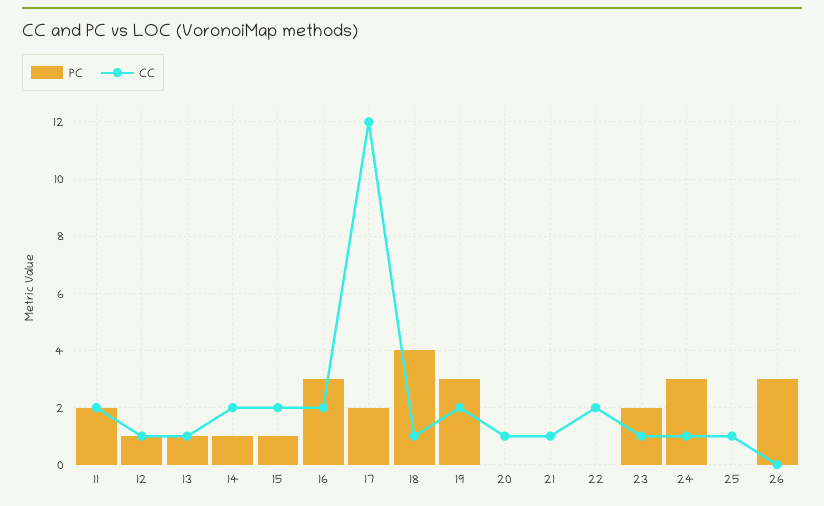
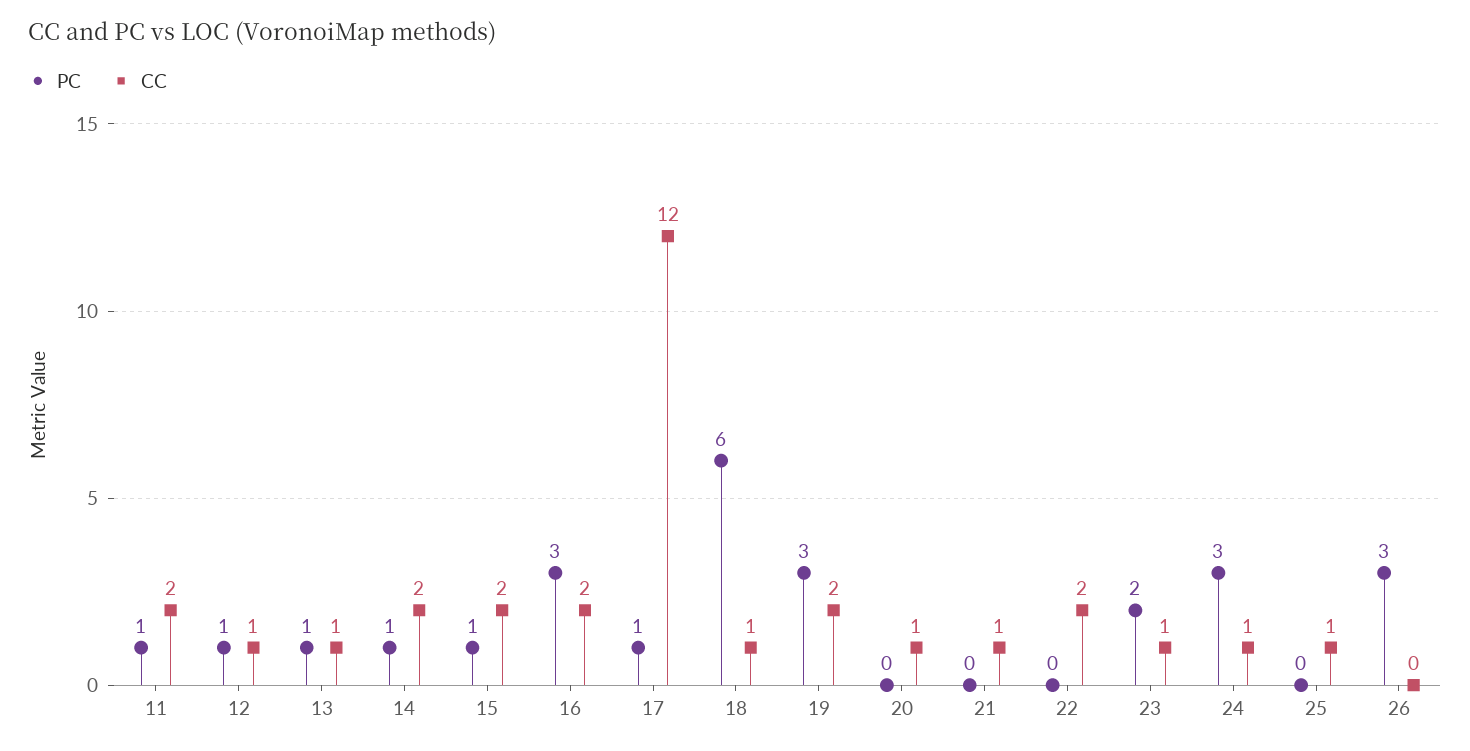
  {
    "PC": {
-     "11": 2,
+     "11": 1,
      "12": 1,
      "13": 1,
      "14": 1,
      "15": 1,
      "16": 3,
-     "17": 2,
+     "17": 1,
-     "18": 4,
+     "18": 6,
      "19": 3,
      "20": 0,
      "21": 0,
      "22": 0,
      "23": 2,
      "24": 3,
      "25": 0,
      "26": 3
    },
    "CC": {
      "11": 2,
      "12": 1,
      "13": 1,
      "14": 2,
      "15": 2,
      "16": 2,
      "17": 12,
      "18": 1,
      "19": 2,
      "20": 1,
      "21": 1,
      "22": 2,
      "23": 1,
      "24": 1,
      "25": 1,
      "26": 0
    }
  }

